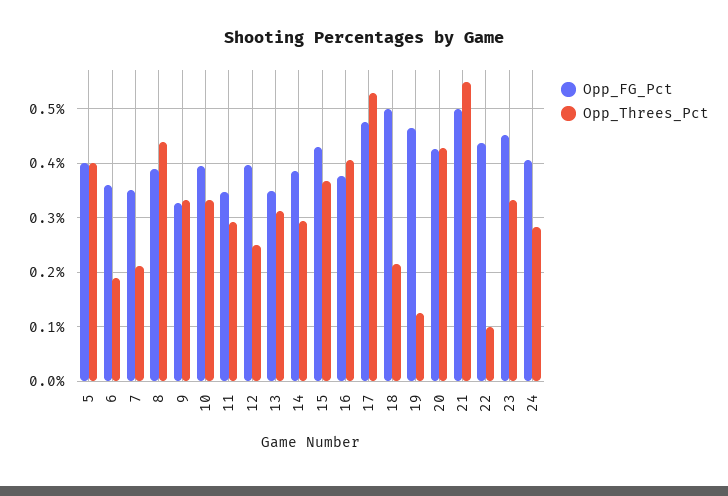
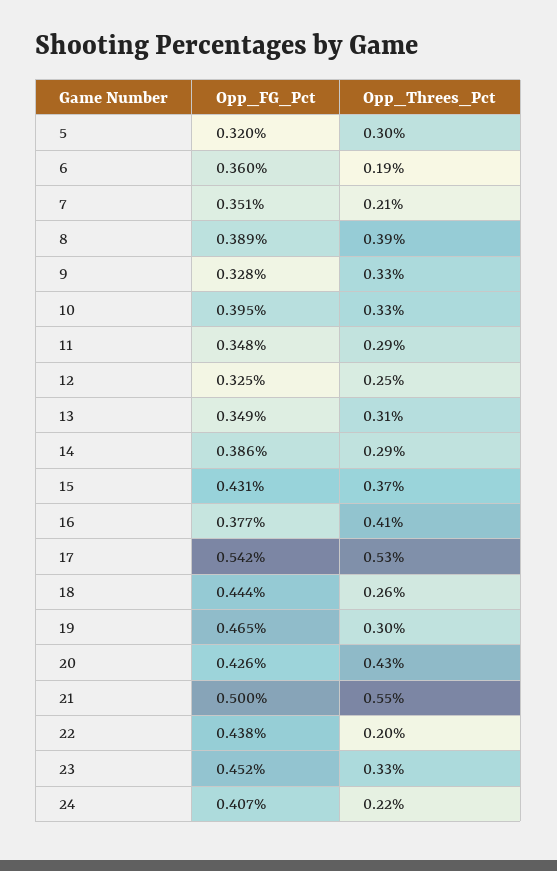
  {
    "Opp_FG_Pct": {
-     "5": 0.4,
+     "5": 0.32,
      "6": 0.36,
      "7": 0.351,
      "8": 0.389,
      "9": 0.328,
      "10": 0.395,
      "11": 0.348,
-     "12": 0.4,
+     "12": 0.325,
      "13": 0.349,
      "14": 0.386,
      "15": 0.431,
      "16": 0.377,
-     "17": 0.48,
+     "17": 0.542,
-     "18": 0.5,
+     "18": 0.444,
      "19": 0.465,
      "20": 0.426,
      "21": 0.5,
      "22": 0.438,
      "23": 0.452,
      "24": 0.407
    },
    "Opp_Threes_Pct": {
-     "5": 0.4,
+     "5": 0.3,
      "6": 0.19,
      "7": 0.21,
-     "8": 0.44,
+     "8": 0.39,
      "9": 0.33,
      "10": 0.33,
      "11": 0.29,
      "12": 0.25,
      "13": 0.31,
      "14": 0.29,
      "15": 0.37,
      "16": 0.41,
      "17": 0.53,
-     "18": 0.22,
+     "18": 0.26,
-     "19": 0.12,
+     "19": 0.3,
      "20": 0.43,
      "21": 0.55,
-     "22": 0.1,
+     "22": 0.2,
      "23": 0.33,
-     "24": 0.28
+     "24": 0.22
    }
  }

